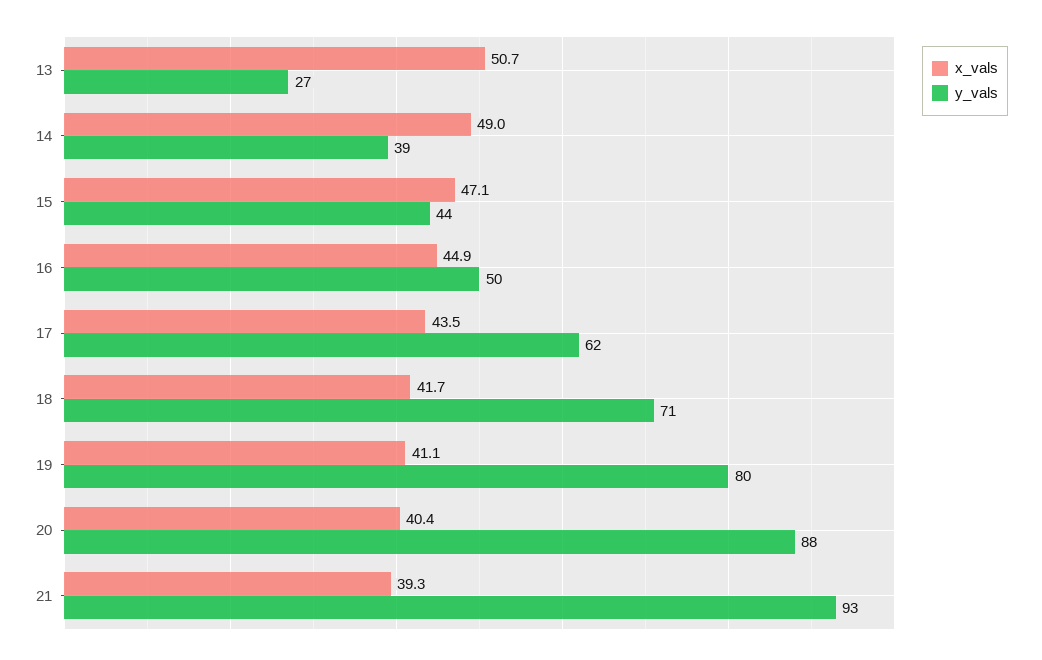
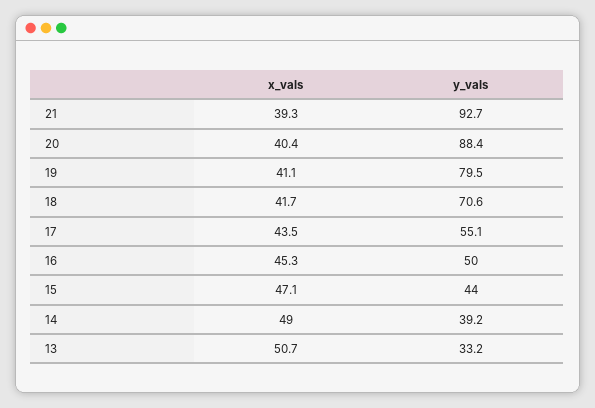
  {
    "x_vals": {
      "13": 50.7,
      "14": 49,
      "15": 47.1,
-     "16": 44.9,
+     "16": 45.3,
      "17": 43.5,
      "18": 41.7,
      "19": 41.1,
      "20": 40.4,
      "21": 39.3
    },
    "y_vals": {
-     "13": 27,
+     "13": 33.2,
      "14": 39.2,
      "15": 44,
      "16": 50,
-     "17": 62,
+     "17": 55.1,
      "18": 70.6,
      "19": 79.5,
      "20": 88.4,
      "21": 92.7
    }
  }

